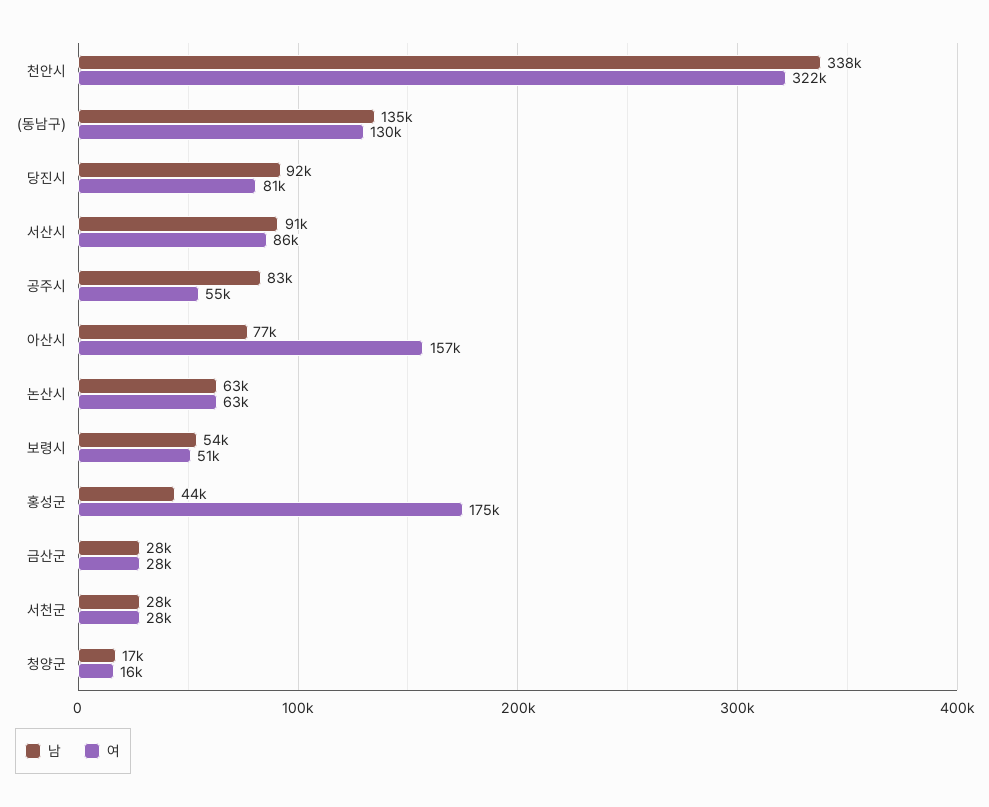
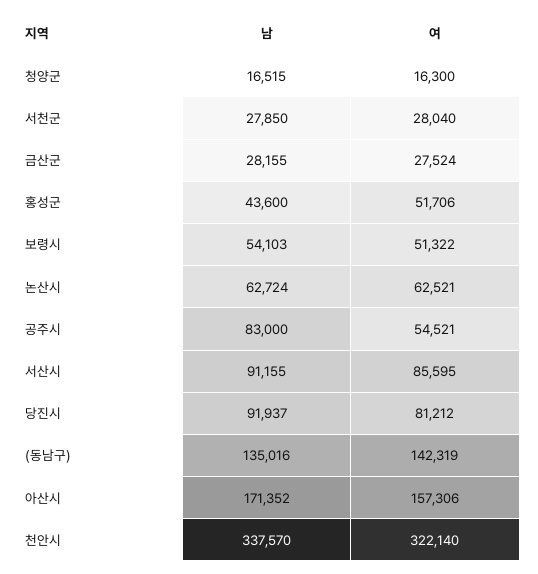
  {
    "남": {
      "천안시": 337570,
      "(동남구)": 135016,
      "당진시": 91937,
      "서산시": 91155,
      "공주시": 83000,
-     "아산시": 77000,
+     "아산시": 171352,
      "논산시": 62724,
      "보령시": 54103,
      "홍성군": 43600,
      "금산군": 28155,
      "서천군": 27850,
      "청양군": 16515
    },
    "여": {
      "천안시": 322140,
-     "(동남구)": 130000,
+     "(동남구)": 142319,
      "당진시": 81212,
      "서산시": 85595,
      "공주시": 54521,
      "아산시": 157306,
      "논산시": 62521,
      "보령시": 51322,
-     "홍성군": 175000,
+     "홍성군": 51706,
      "금산군": 27524,
      "서천군": 28040,
      "청양군": 16300
    }
  }

